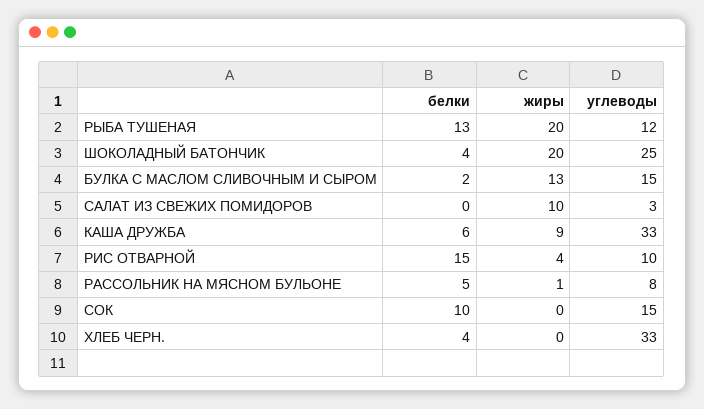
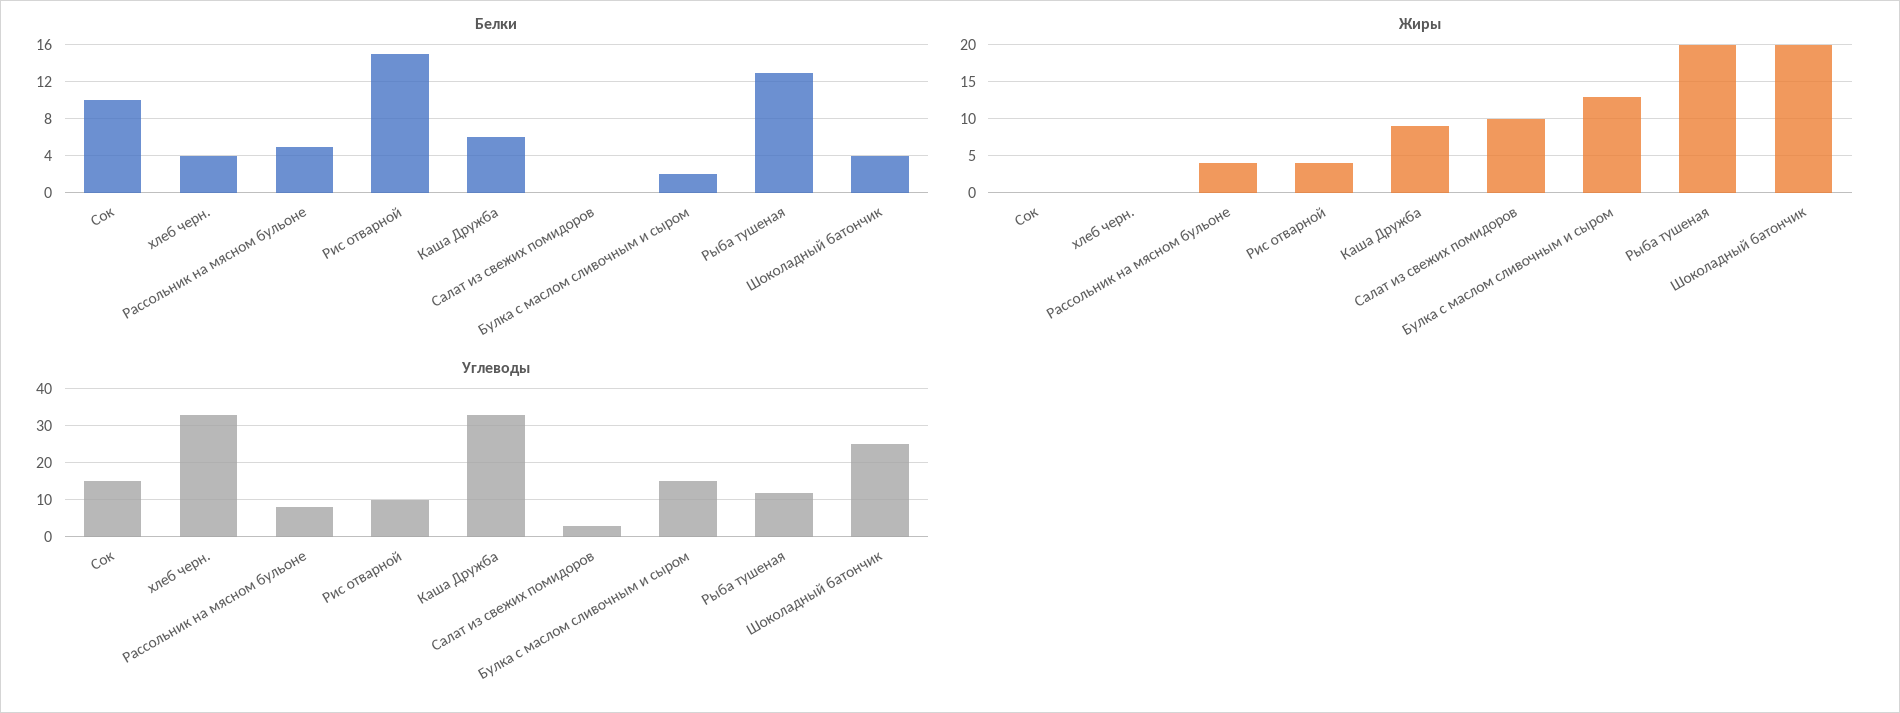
  {
    "белки": {
      "РЫБА ТУШЕНАЯ": 13,
      "ШОКОЛАДНЫЙ БАТОНЧИК": 4,
      "БУЛКА С МАСЛОМ СЛИВОЧНЫМ И СЫРОМ": 2,
      "САЛАТ ИЗ СВЕЖИХ ПОМИДОРОВ": 0,
      "КАША ДРУЖБА": 6,
      "РИС ОТВАРНОЙ": 15,
      "РАССОЛЬНИК НА МЯСНОМ БУЛЬОНЕ": 5,
      "СОК": 10,
      "ХЛЕБ ЧЕРН.": 4
    },
    "жиры": {
      "РЫБА ТУШЕНАЯ": 20,
      "ШОКОЛАДНЫЙ БАТОНЧИК": 20,
      "БУЛКА С МАСЛОМ СЛИВОЧНЫМ И СЫРОМ": 13,
      "САЛАТ ИЗ СВЕЖИХ ПОМИДОРОВ": 10,
      "КАША ДРУЖБА": 9,
      "РИС ОТВАРНОЙ": 4,
-     "РАССОЛЬНИК НА МЯСНОМ БУЛЬОНЕ": 1,
+     "РАССОЛЬНИК НА МЯСНОМ БУЛЬОНЕ": 4,
      "СОК": 0,
      "ХЛЕБ ЧЕРН.": 0
    },
    "углеводы": {
      "РЫБА ТУШЕНАЯ": 12,
      "ШОКОЛАДНЫЙ БАТОНЧИК": 25,
      "БУЛКА С МАСЛОМ СЛИВОЧНЫМ И СЫРОМ": 15,
      "САЛАТ ИЗ СВЕЖИХ ПОМИДОРОВ": 3,
      "КАША ДРУЖБА": 33,
      "РИС ОТВАРНОЙ": 10,
      "РАССОЛЬНИК НА МЯСНОМ БУЛЬОНЕ": 8,
      "СОК": 15,
      "ХЛЕБ ЧЕРН.": 33
    }
  }

